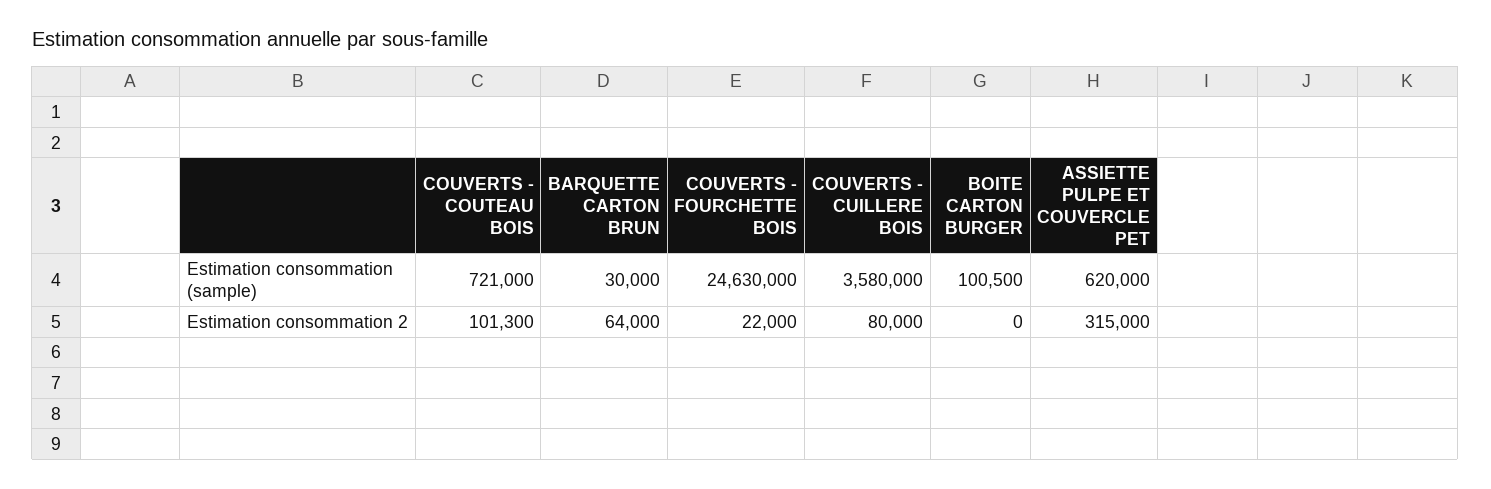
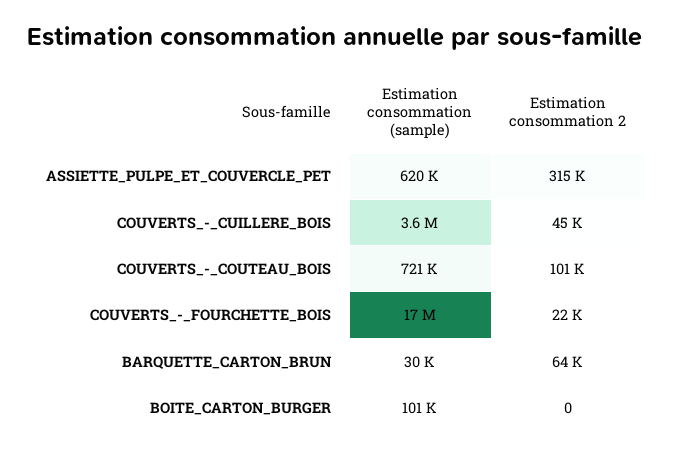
  {
    "COUVERTS - COUTEAU BOIS": {
      "Estimation consommation (sample)": 721000,
      "Estimation consommation 2": 101300
    },
    "BARQUETTE CARTON BRUN": {
      "Estimation consommation (sample)": 30000,
      "Estimation consommation 2": 64000
    },
    "COUVERTS - FOURCHETTE BOIS": {
-     "Estimation consommation (sample)": 24630000,
+     "Estimation consommation (sample)": 17000000,
      "Estimation consommation 2": 22000
    },
    "COUVERTS - CUILLERE BOIS": {
      "Estimation consommation (sample)": 3580000,
-     "Estimation consommation 2": 80000
+     "Estimation consommation 2": 45000
    },
    "BOITE CARTON BURGER": {
      "Estimation consommation (sample)": 100500,
      "Estimation consommation 2": 0
    },
    "ASSIETTE PULPE ET COUVERCLE PET": {
      "Estimation consommation (sample)": 620000,
      "Estimation consommation 2": 315000
    }
  }

